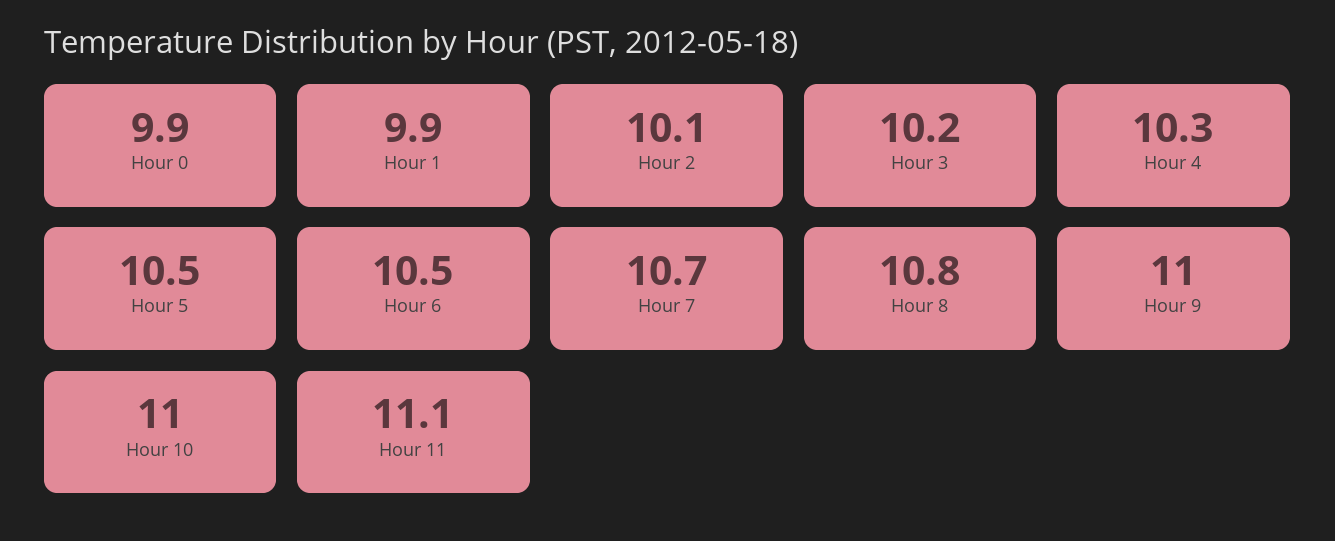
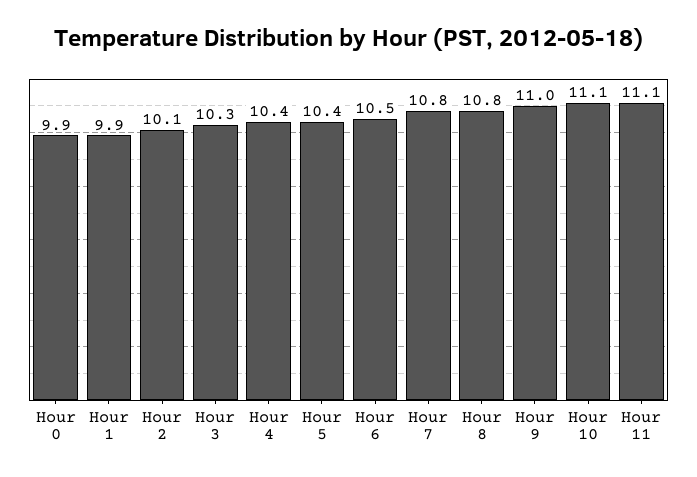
  {
    "Hour 0": 9.9,
    "Hour 1": 9.9,
    "Hour 2": 10.1,
-   "Hour 3": 10.2,
+   "Hour 3": 10.3,
-   "Hour 4": 10.3,
+   "Hour 4": 10.4,
-   "Hour 5": 10.5,
+   "Hour 5": 10.4,
    "Hour 6": 10.5,
-   "Hour 7": 10.7,
+   "Hour 7": 10.8,
    "Hour 8": 10.8,
    "Hour 9": 11,
-   "Hour 10": 11,
+   "Hour 10": 11.1,
    "Hour 11": 11.1
  }

